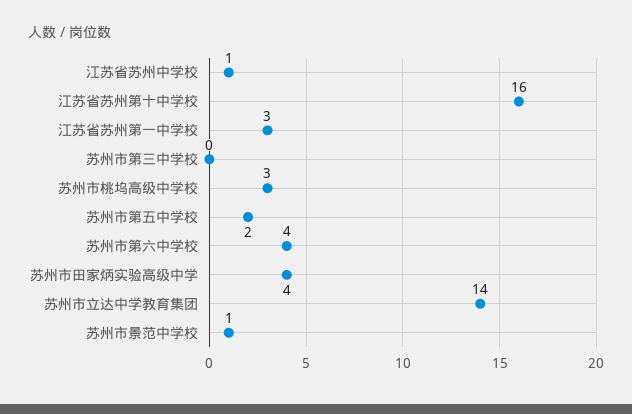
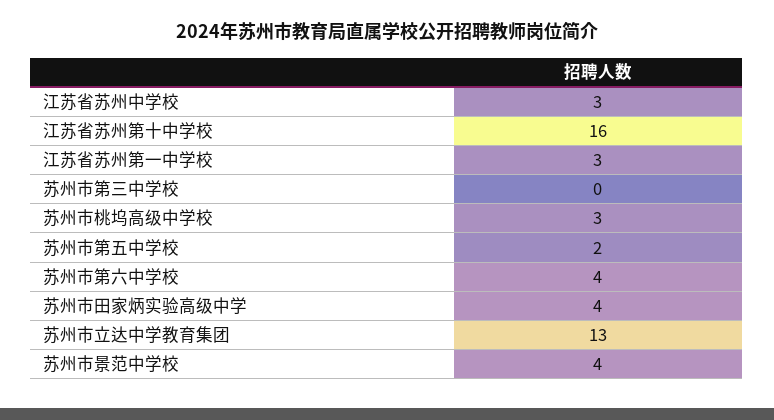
  {
-   "江苏省苏州中学校": 1,
+   "江苏省苏州中学校": 3,
    "江苏省苏州第十中学校": 16,
    "江苏省苏州第一中学校": 3,
    "苏州市第三中学校": 0,
    "苏州市桃坞高级中学校": 3,
    "苏州市第五中学校": 2,
    "苏州市第六中学校": 4,
    "苏州市田家炳实验高级中学": 4,
-   "苏州市立达中学教育集团": 14,
+   "苏州市立达中学教育集团": 13,
-   "苏州市景范中学校": 1
+   "苏州市景范中学校": 4
  }

